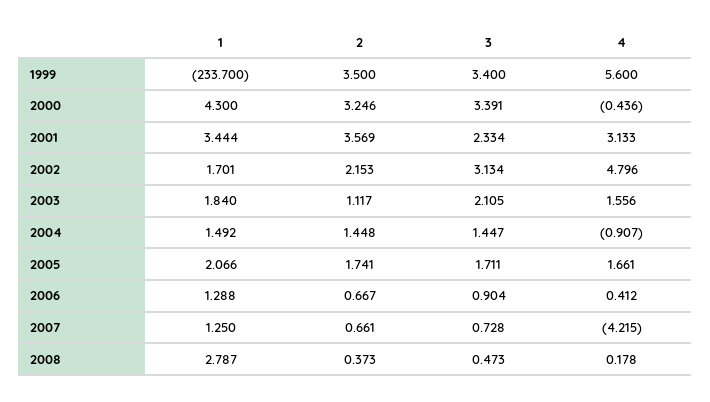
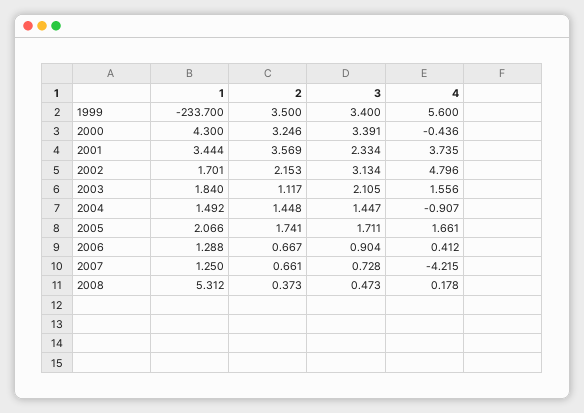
  {
    "1": {
      "1999": -233.7,
      "2000": 4.3,
      "2001": 3.444,
      "2002": 1.701,
      "2003": 1.84,
      "2004": 1.492,
      "2005": 2.066,
      "2006": 1.288,
      "2007": 1.25,
-     "2008": 2.787
+     "2008": 5.312
    },
    "2": {
      "1999": 3.5,
      "2000": 3.246,
      "2001": 3.569,
      "2002": 2.153,
      "2003": 1.117,
      "2004": 1.448,
      "2005": 1.741,
      "2006": 0.667,
      "2007": 0.661,
      "2008": 0.373
    },
    "3": {
      "1999": 3.4,
      "2000": 3.391,
      "2001": 2.334,
      "2002": 3.134,
      "2003": 2.105,
      "2004": 1.447,
      "2005": 1.711,
      "2006": 0.904,
      "2007": 0.728,
      "2008": 0.473
    },
    "4": {
      "1999": 5.6,
      "2000": -0.436,
-     "2001": 3.133,
+     "2001": 3.735,
      "2002": 4.796,
      "2003": 1.556,
      "2004": -0.907,
      "2005": 1.661,
      "2006": 0.412,
      "2007": -4.215,
      "2008": 0.178
    }
  }

